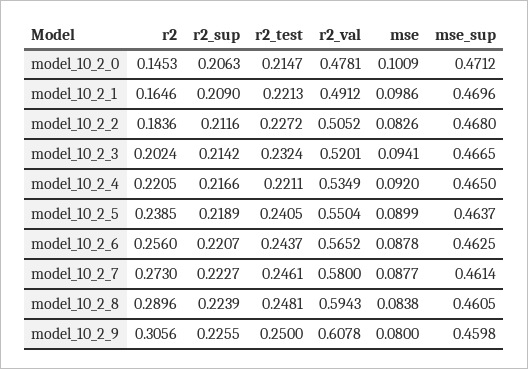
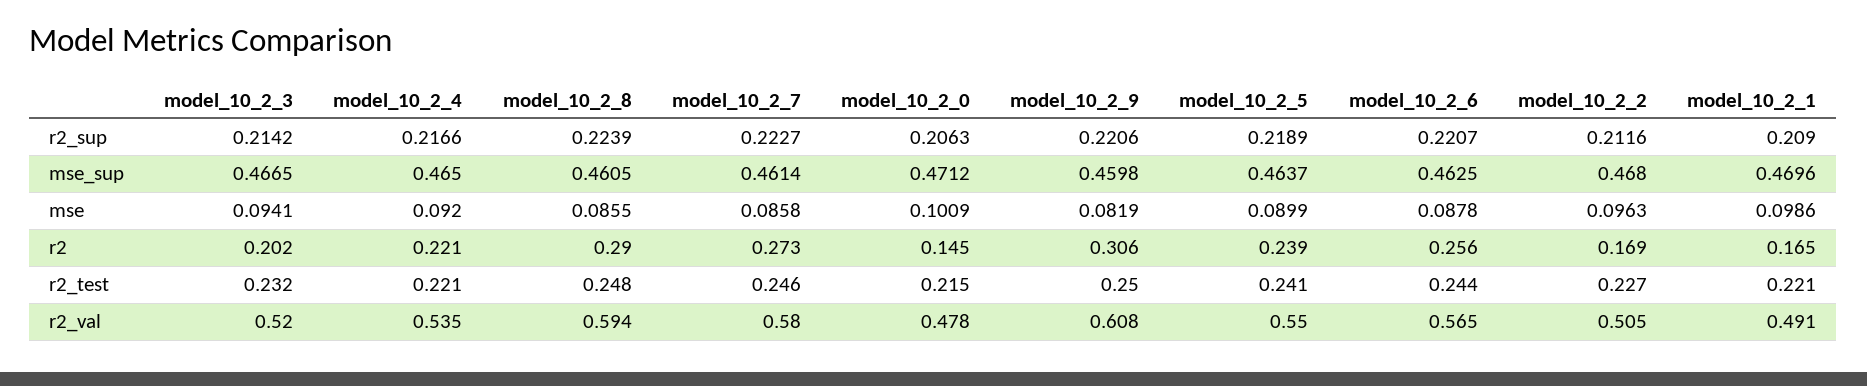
  {
    "r2": {
      "model_10_2_0": 0.1453,
      "model_10_2_1": 0.1646,
-     "model_10_2_2": 0.1836,
+     "model_10_2_2": 0.169,
      "model_10_2_3": 0.2024,
      "model_10_2_4": 0.2205,
      "model_10_2_5": 0.2385,
      "model_10_2_6": 0.256,
      "model_10_2_7": 0.273,
      "model_10_2_8": 0.2896,
      "model_10_2_9": 0.3056
    },
    "r2_sup": {
      "model_10_2_0": 0.2063,
      "model_10_2_1": 0.209,
      "model_10_2_2": 0.2116,
      "model_10_2_3": 0.2142,
      "model_10_2_4": 0.2166,
      "model_10_2_5": 0.2189,
      "model_10_2_6": 0.2207,
      "model_10_2_7": 0.2227,
      "model_10_2_8": 0.2239,
-     "model_10_2_9": 0.2255
+     "model_10_2_9": 0.2206
    },
    "r2_test": {
      "model_10_2_0": 0.2147,
      "model_10_2_1": 0.2213,
      "model_10_2_2": 0.2272,
      "model_10_2_3": 0.2324,
      "model_10_2_4": 0.2211,
      "model_10_2_5": 0.2405,
      "model_10_2_6": 0.2437,
      "model_10_2_7": 0.2461,
      "model_10_2_8": 0.2481,
      "model_10_2_9": 0.25
    },
    "r2_val": {
      "model_10_2_0": 0.4781,
      "model_10_2_1": 0.4912,
      "model_10_2_2": 0.5052,
      "model_10_2_3": 0.5201,
      "model_10_2_4": 0.5349,
      "model_10_2_5": 0.5504,
      "model_10_2_6": 0.5652,
      "model_10_2_7": 0.58,
      "model_10_2_8": 0.5943,
      "model_10_2_9": 0.6078
    },
    "mse": {
      "model_10_2_0": 0.1009,
      "model_10_2_1": 0.0986,
-     "model_10_2_2": 0.0826,
+     "model_10_2_2": 0.0963,
      "model_10_2_3": 0.0941,
      "model_10_2_4": 0.092,
      "model_10_2_5": 0.0899,
      "model_10_2_6": 0.0878,
-     "model_10_2_7": 0.0877,
+     "model_10_2_7": 0.0858,
-     "model_10_2_8": 0.0838,
+     "model_10_2_8": 0.0855,
-     "model_10_2_9": 0.08
+     "model_10_2_9": 0.0819
    },
    "mse_sup": {
      "model_10_2_0": 0.4712,
      "model_10_2_1": 0.4696,
      "model_10_2_2": 0.468,
      "model_10_2_3": 0.4665,
      "model_10_2_4": 0.465,
      "model_10_2_5": 0.4637,
      "model_10_2_6": 0.4625,
      "model_10_2_7": 0.4614,
      "model_10_2_8": 0.4605,
      "model_10_2_9": 0.4598
    }
  }

